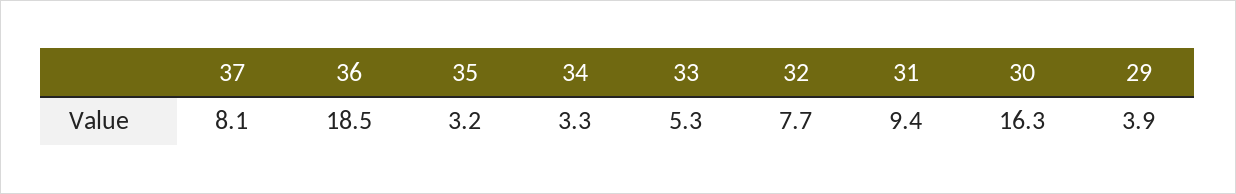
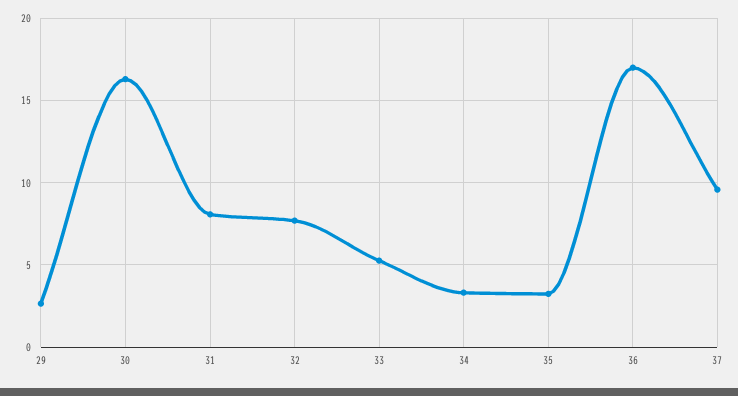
  {
-   "37": 8.1,
+   "37": 9.5,
-   "36": 18.5,
+   "36": 17,
    "35": 3.2,
    "34": 3.3,
    "33": 5.3,
    "32": 7.7,
-   "31": 9.4,
+   "31": 8,
    "30": 16.3,
-   "29": 3.9
+   "29": 2.5
  }

